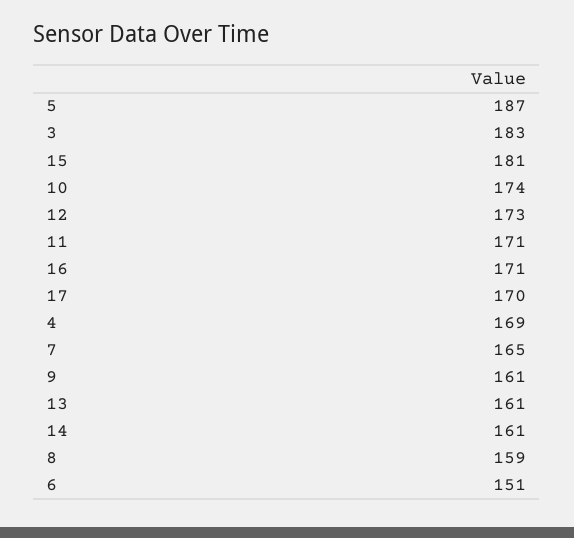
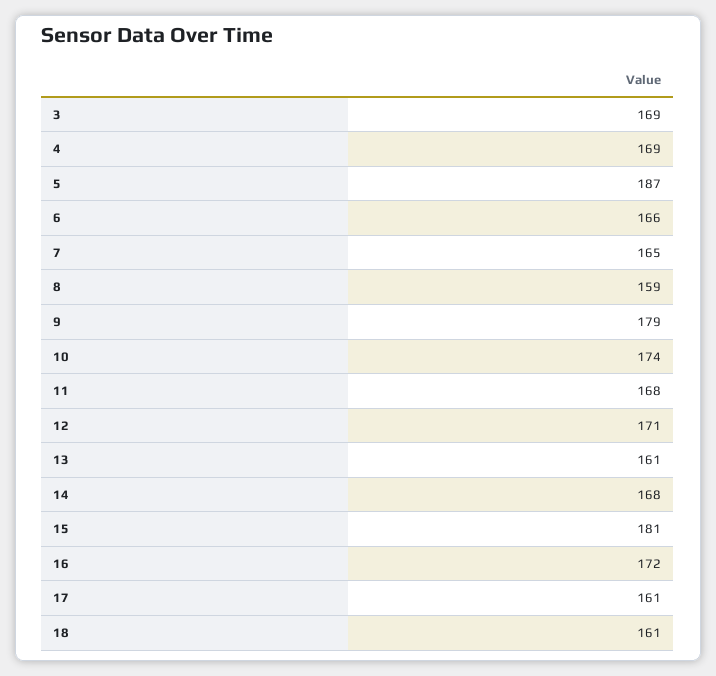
  {
    "5": 187,
-   "3": 183,
+   "3": 169,
    "15": 181,
    "10": 174,
-   "12": 173,
+   "12": 171,
-   "11": 171,
+   "11": 168,
-   "16": 171,
+   "16": 172,
-   "17": 170,
+   "17": 161,
    "4": 169,
    "7": 165,
-   "9": 161,
+   "9": 179,
    "13": 161,
-   "14": 161,
+   "14": 168,
    "8": 159,
-   "6": 151
+   "6": 166,
+   "18": 161
  }

